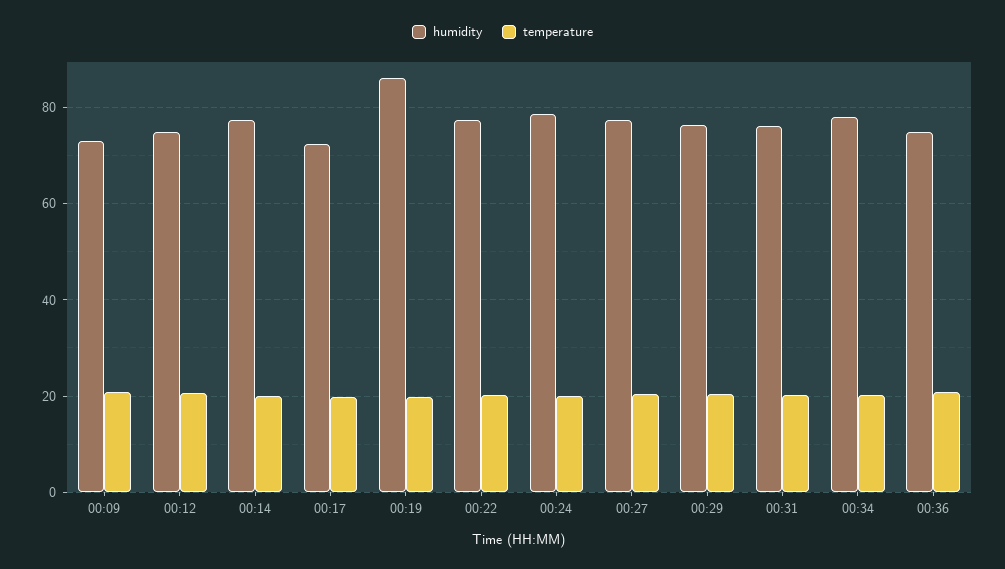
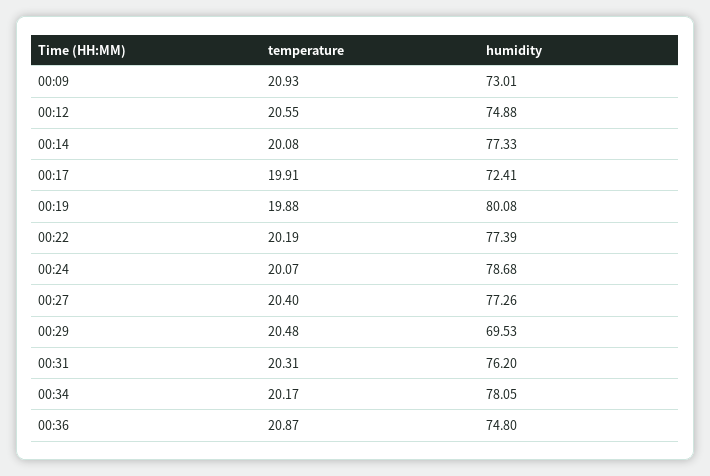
  {
    "humidity": {
      "00:09": 73.01,
      "00:12": 74.88,
      "00:14": 77.33,
      "00:17": 72.41,
-     "00:19": 86,
+     "00:19": 80.08,
      "00:22": 77.39,
      "00:24": 78.68,
      "00:27": 77.26,
-     "00:29": 76,
+     "00:29": 69.53,
      "00:31": 76.2,
      "00:34": 78.05,
      "00:36": 74.8
    },
    "temperature": {
      "00:09": 20.93,
      "00:12": 20.55,
      "00:14": 20.08,
      "00:17": 19.91,
      "00:19": 19.88,
      "00:22": 20.19,
      "00:24": 20.07,
      "00:27": 20.4,
      "00:29": 20.48,
      "00:31": 20.31,
      "00:34": 20.17,
      "00:36": 20.87
    }
  }

